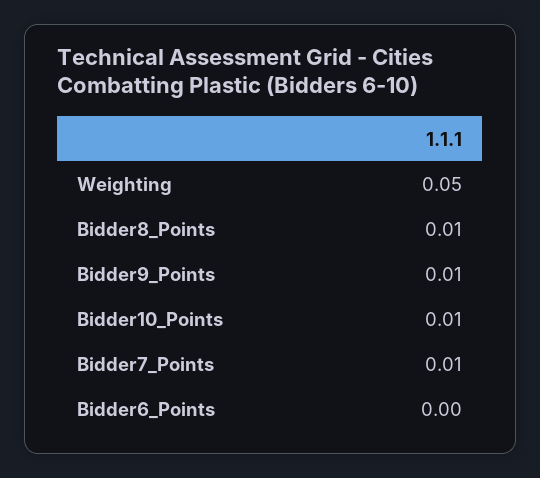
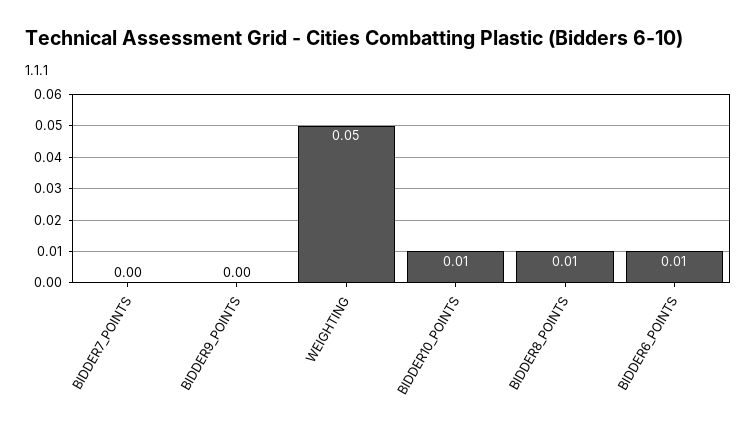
  {
    "Weighting": 0.05,
    "Bidder8_Points": 0.01,
-   "Bidder9_Points": 0.01,
+   "Bidder9_Points": 0,
    "Bidder10_Points": 0.01,
-   "Bidder7_Points": 0.01,
+   "Bidder7_Points": 0,
-   "Bidder6_Points": 0
+   "Bidder6_Points": 0.01
  }

